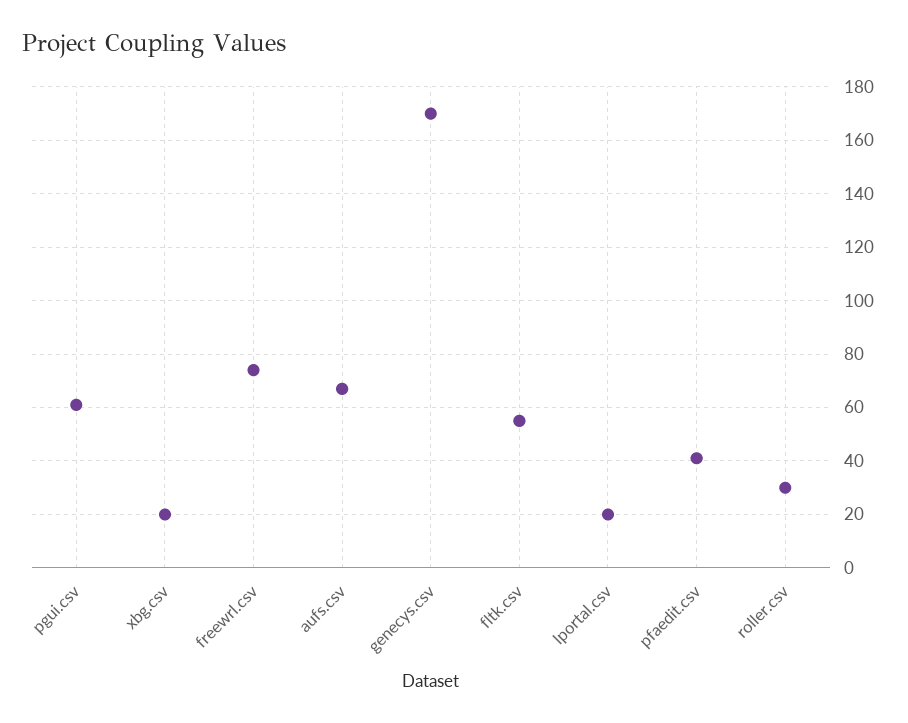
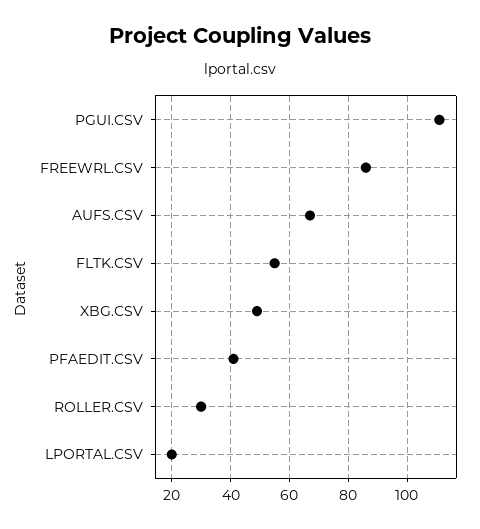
  {
-   "pgui.csv": 60,
+   "pgui.csv": 110,
-   "xbg.csv": 20,
+   "xbg.csv": 50,
-   "freewrl.csv": 75,
+   "freewrl.csv": 85,
    "aufs.csv": 65,
-   "genecys.csv": 170,
    "fltk.csv": 55,
    "lportal.csv": 20,
    "pfaedit.csv": 40,
    "roller.csv": 30
  }

